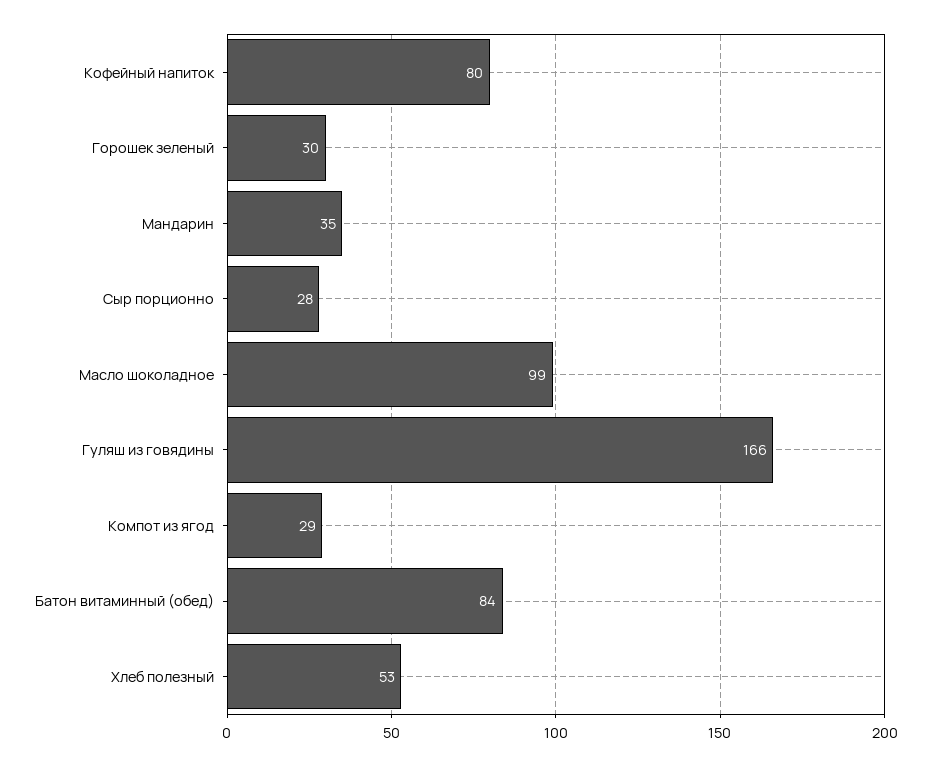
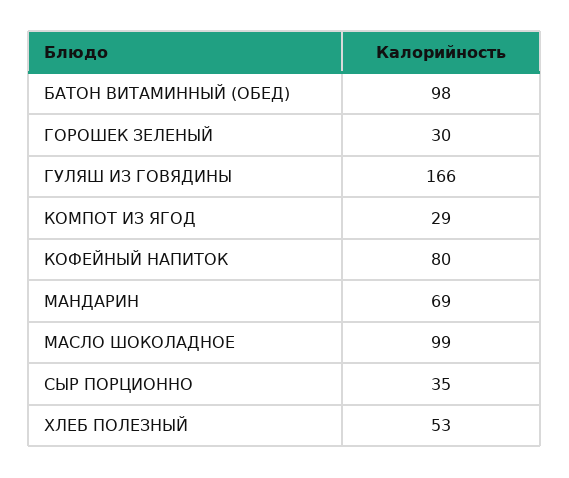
  {
    "Кофейный напиток": 80,
    "Горошек зеленый": 30,
-   "Мандарин": 35,
+   "Мандарин": 69,
-   "Сыр порционно": 28,
+   "Сыр порционно": 35,
    "Масло шоколадное": 99,
    "Гуляш из говядины": 166,
    "Компот из ягод": 29,
-   "Батон витаминный (обед)": 84,
+   "Батон витаминный (обед)": 98,
    "Хлеб полезный": 53
  }

